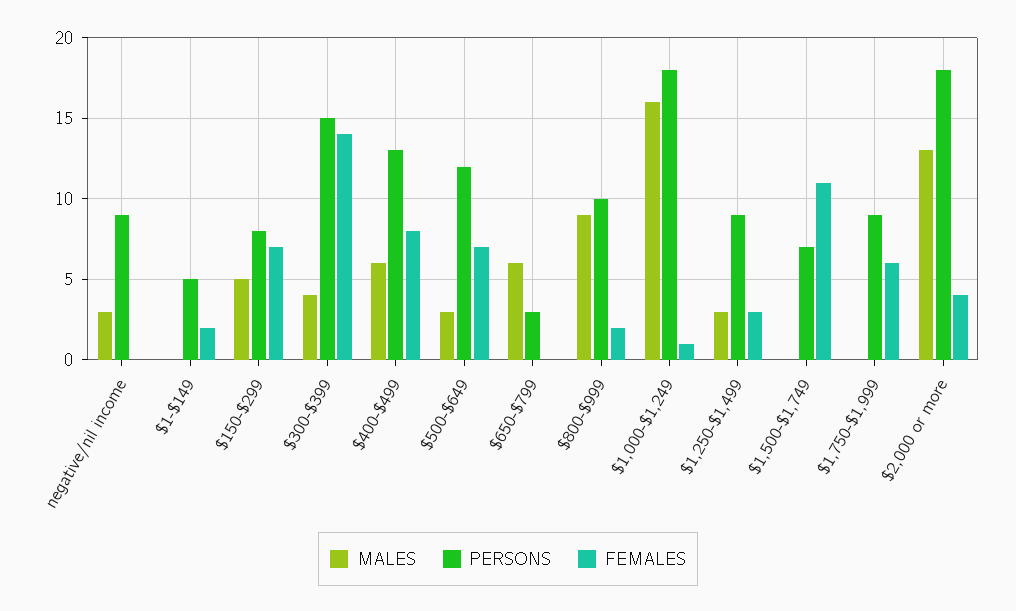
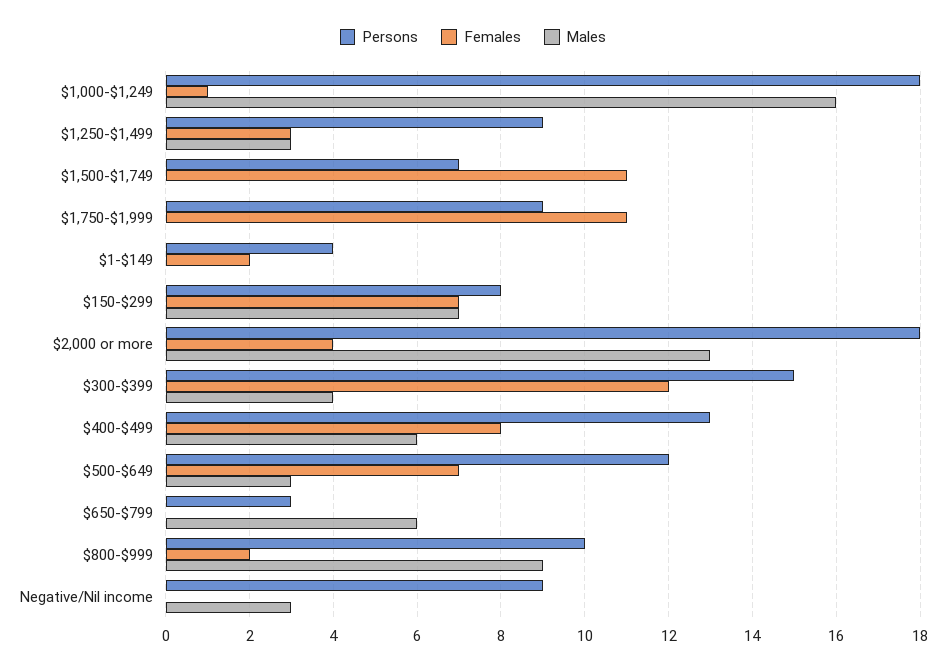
  {
    "MALES": {
      "negative/nil income": 3,
      "$1-$149": 0,
-     "$150-$299": 5,
+     "$150-$299": 7,
      "$300-$399": 4,
      "$400-$499": 6,
      "$500-$649": 3,
      "$650-$799": 6,
      "$800-$999": 9,
      "$1,000-$1,249": 16,
      "$1,250-$1,499": 3,
      "$1,500-$1,749": 0,
      "$1,750-$1,999": 0,
      "$2,000 or more": 13
    },
    "PERSONS": {
      "negative/nil income": 9,
-     "$1-$149": 5,
+     "$1-$149": 4,
      "$150-$299": 8,
      "$300-$399": 15,
      "$400-$499": 13,
      "$500-$649": 12,
      "$650-$799": 3,
      "$800-$999": 10,
      "$1,000-$1,249": 18,
      "$1,250-$1,499": 9,
      "$1,500-$1,749": 7,
      "$1,750-$1,999": 9,
      "$2,000 or more": 18
    },
    "FEMALES": {
      "negative/nil income": 0,
      "$1-$149": 2,
      "$150-$299": 7,
-     "$300-$399": 14,
+     "$300-$399": 12,
      "$400-$499": 8,
      "$500-$649": 7,
      "$650-$799": 0,
      "$800-$999": 2,
      "$1,000-$1,249": 1,
      "$1,250-$1,499": 3,
      "$1,500-$1,749": 11,
-     "$1,750-$1,999": 6,
+     "$1,750-$1,999": 11,
      "$2,000 or more": 4
    }
  }

